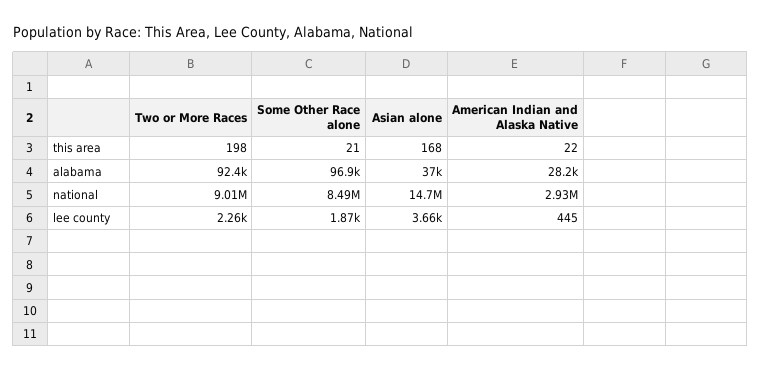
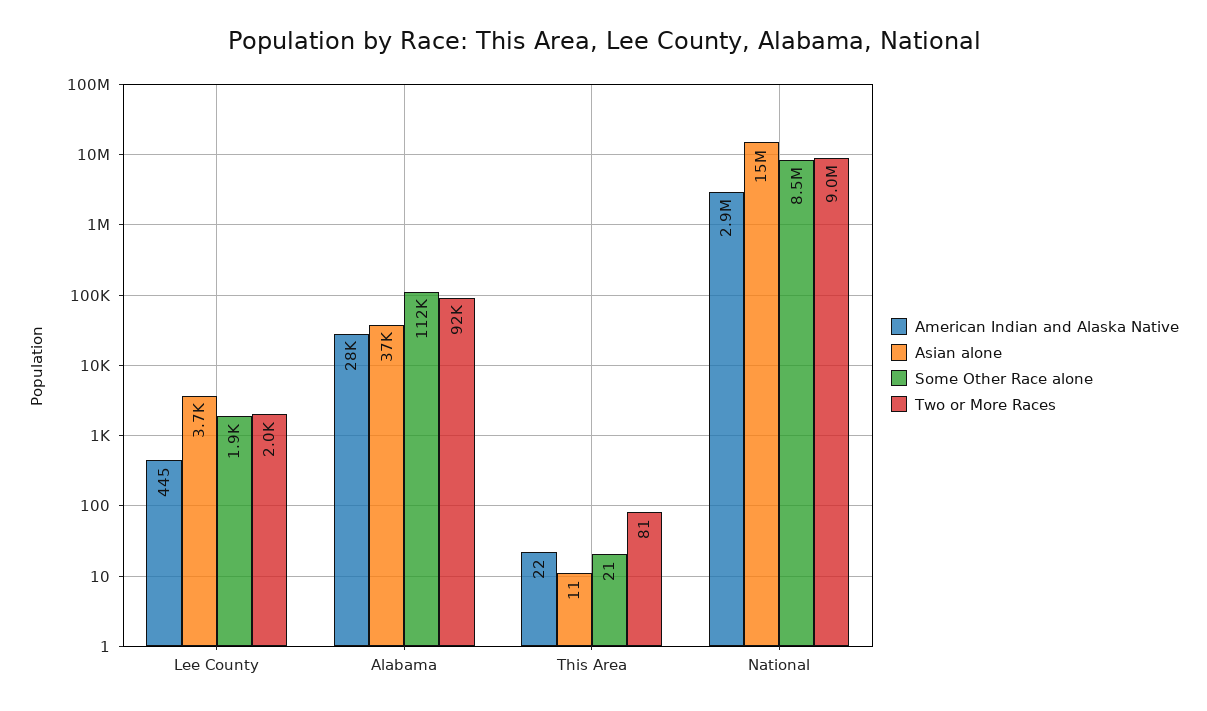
  {
    "Two or More Races": {
-     "this area": 198,
+     "this area": 81,
      "alabama": 92400,
      "national": 9010000,
-     "lee county": 2260
+     "lee county": 2000
    },
    "Some Other Race alone": {
      "this area": 21,
-     "alabama": 96900,
+     "alabama": 112000,
      "national": 8490000,
      "lee county": 1870
    },
    "Asian alone": {
-     "this area": 168,
+     "this area": 11,
      "alabama": 37000,
      "national": 14700000,
      "lee county": 3660
    },
    "American Indian and Alaska Native": {
      "this area": 22,
      "alabama": 28200,
      "national": 2930000,
      "lee county": 445
    }
  }

